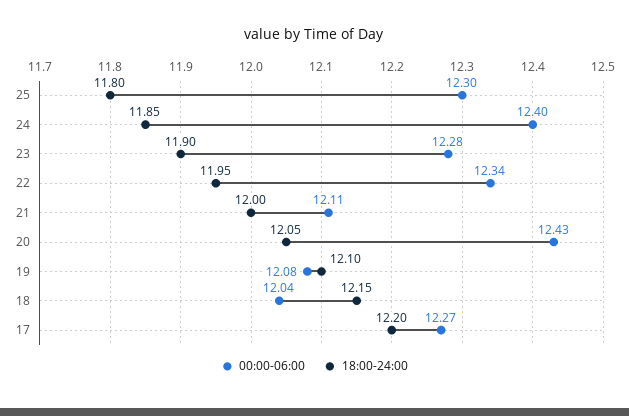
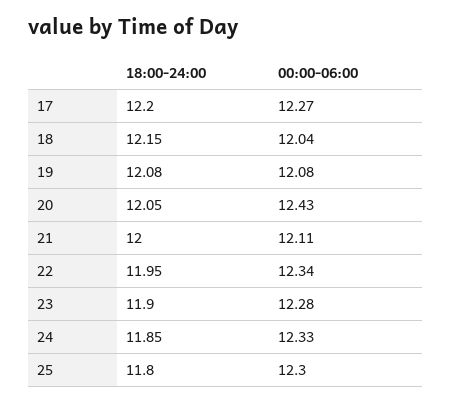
  {
    "00:00-06:00": {
      "25": 12.3,
-     "24": 12.4,
+     "24": 12.33,
      "23": 12.28,
      "22": 12.34,
      "21": 12.11,
      "20": 12.43,
      "19": 12.08,
      "18": 12.04,
      "17": 12.27
    },
    "18:00-24:00": {
      "25": 11.8,
      "24": 11.85,
      "23": 11.9,
      "22": 11.95,
      "21": 12,
      "20": 12.05,
-     "19": 12.1,
+     "19": 12.08,
      "18": 12.15,
      "17": 12.2
    }
  }

